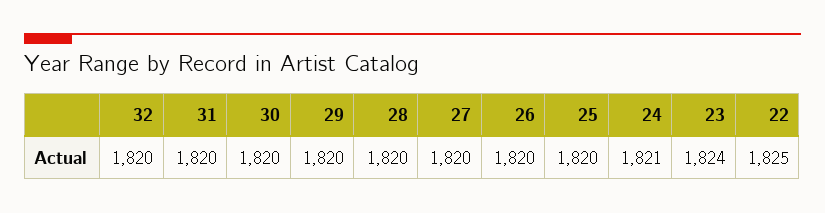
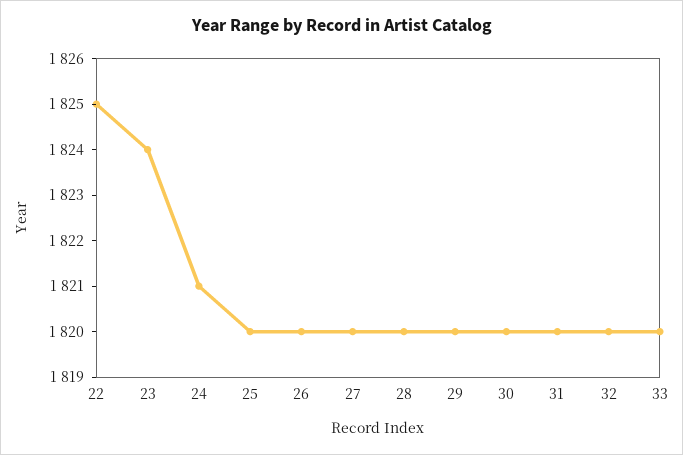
  {
    "32": 1820,
    "31": 1820,
    "30": 1820,
    "29": 1820,
    "28": 1820,
    "27": 1820,
    "26": 1820,
    "25": 1820,
    "24": 1821,
    "23": 1824,
-   "22": 1825
+   "22": 1825,
+   "33": 1820
  }

